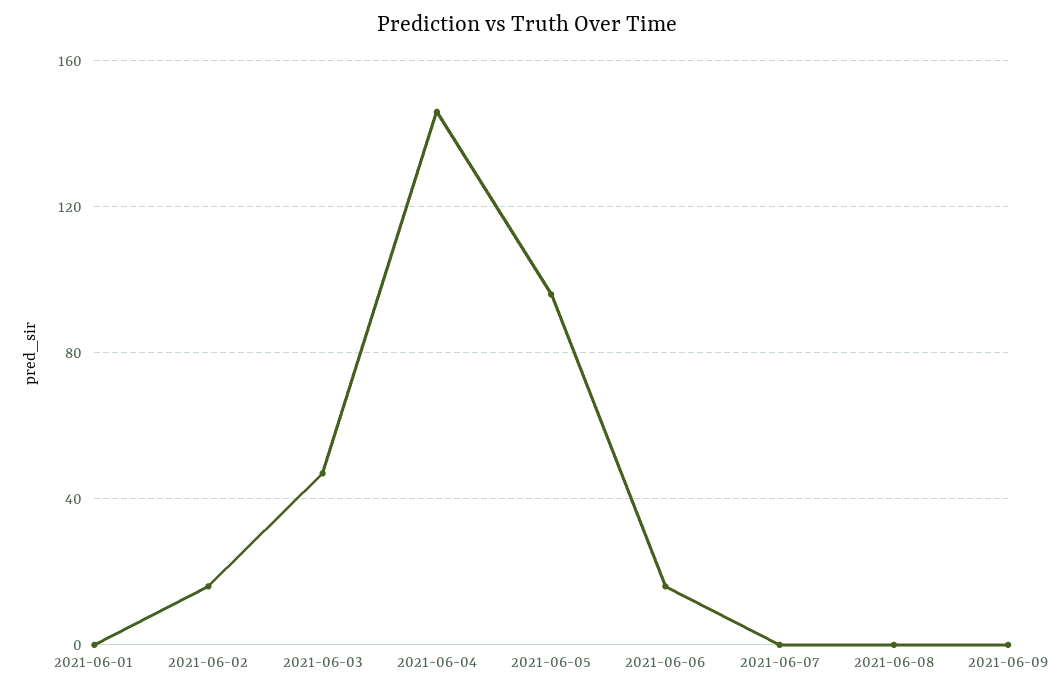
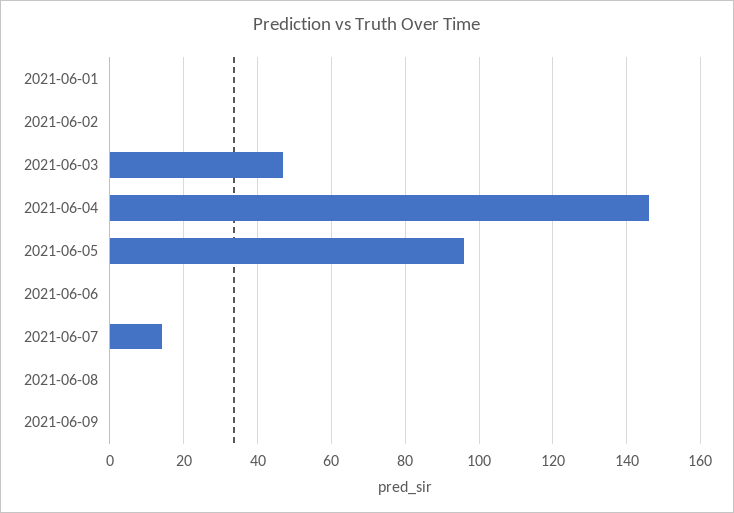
  {
    "2021-06-01": 0,
-   "2021-06-02": 15,
+   "2021-06-02": 0,
    "2021-06-03": 45,
    "2021-06-04": 145,
    "2021-06-05": 95,
-   "2021-06-06": 15,
+   "2021-06-06": 0,
-   "2021-06-07": 0,
+   "2021-06-07": 15,
    "2021-06-08": 0,
    "2021-06-09": 0
  }

